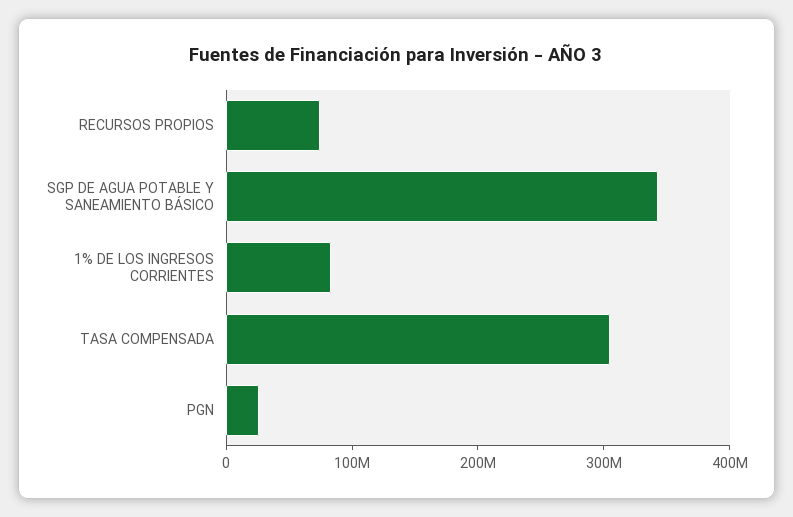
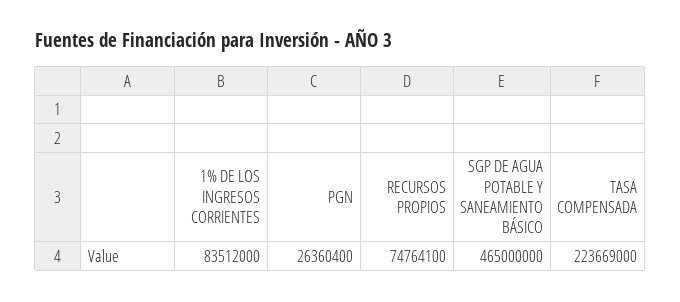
  {
    "RECURSOS PROPIOS": 74764100,
-   "SGP DE AGUA POTABLE Y SANEAMIENTO BÁSICO": 340000000,
+   "SGP DE AGUA POTABLE Y SANEAMIENTO BÁSICO": 465000000,
    "1% DE LOS INGRESOS CORRIENTES": 83512000,
-   "TASA COMPENSADA": 300000000,
+   "TASA COMPENSADA": 223669000,
    "PGN": 26360400
  }

